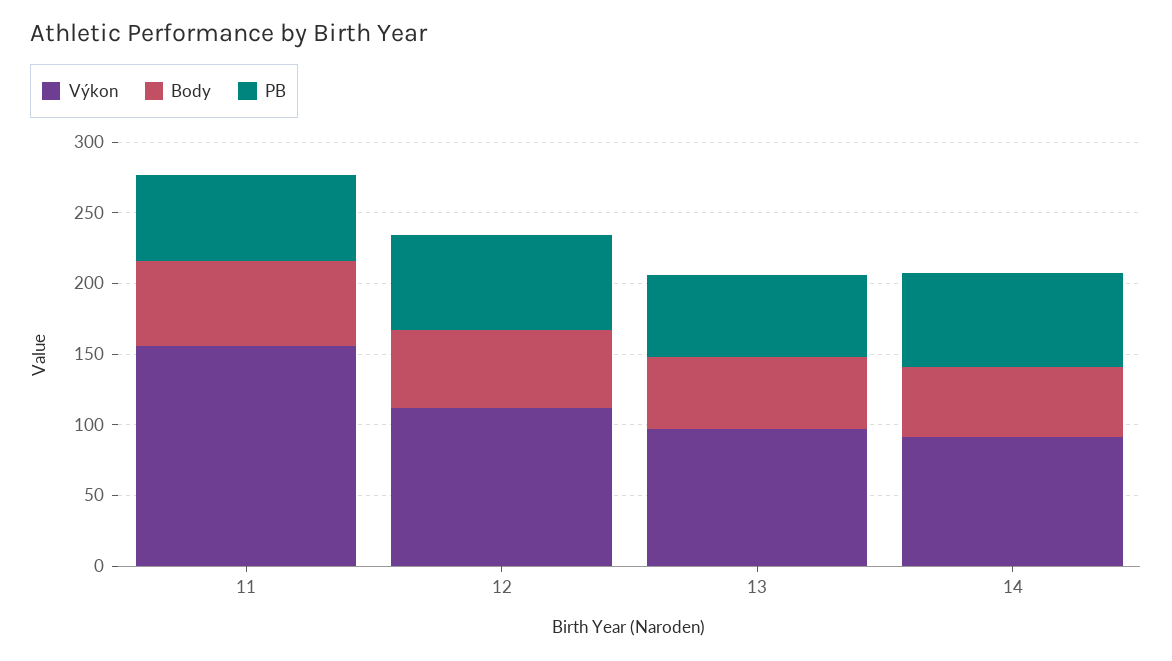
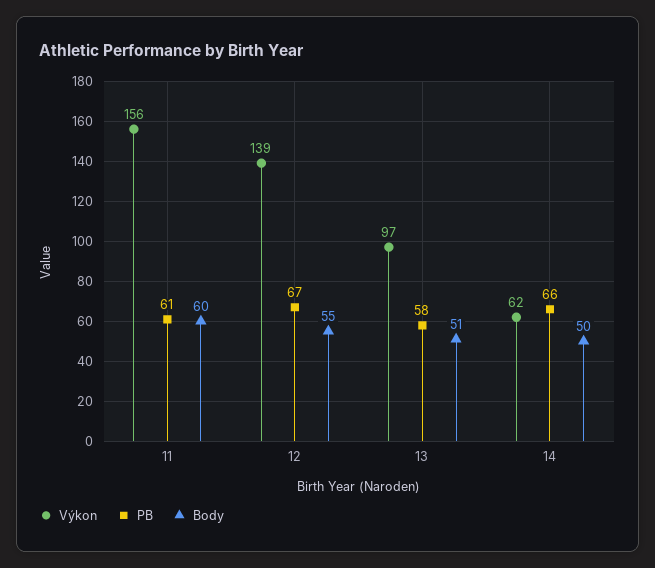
  {
    "Výkon": {
      "11": 156,
-     "12": 110,
+     "12": 139,
      "13": 97,
-     "14": 90
+     "14": 62
    },
    "Body": {
      "11": 60,
      "12": 55,
      "13": 51,
      "14": 50
    },
    "PB": {
      "11": 61,
      "12": 67,
      "13": 58,
      "14": 66
    }
  }

